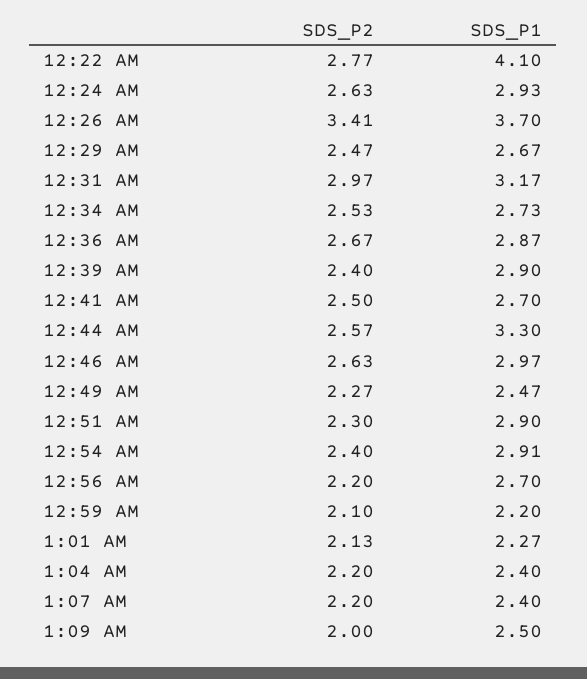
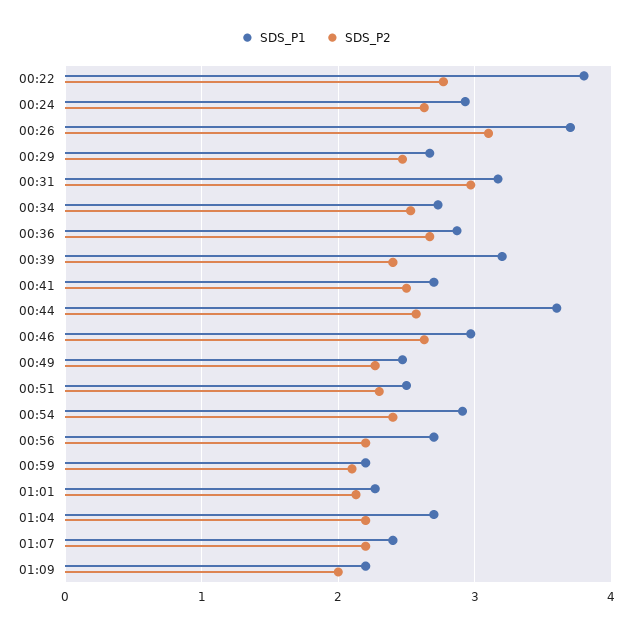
  {
    "SDS_P2": {
      "12:22 AM": 2.77,
      "12:24 AM": 2.63,
-     "12:26 AM": 3.41,
+     "12:26 AM": 3.1,
      "12:29 AM": 2.47,
      "12:31 AM": 2.97,
      "12:34 AM": 2.53,
      "12:36 AM": 2.67,
      "12:39 AM": 2.4,
      "12:41 AM": 2.5,
      "12:44 AM": 2.57,
      "12:46 AM": 2.63,
      "12:49 AM": 2.27,
      "12:51 AM": 2.3,
      "12:54 AM": 2.4,
      "12:56 AM": 2.2,
      "12:59 AM": 2.1,
      "1:01 AM": 2.13,
      "1:04 AM": 2.2,
      "1:07 AM": 2.2,
      "1:09 AM": 2
    },
    "SDS_P1": {
-     "12:22 AM": 4.1,
+     "12:22 AM": 3.8,
      "12:24 AM": 2.93,
      "12:26 AM": 3.7,
      "12:29 AM": 2.67,
      "12:31 AM": 3.17,
      "12:34 AM": 2.73,
      "12:36 AM": 2.87,
-     "12:39 AM": 2.9,
+     "12:39 AM": 3.2,
      "12:41 AM": 2.7,
-     "12:44 AM": 3.3,
+     "12:44 AM": 3.6,
      "12:46 AM": 2.97,
      "12:49 AM": 2.47,
-     "12:51 AM": 2.9,
+     "12:51 AM": 2.5,
      "12:54 AM": 2.91,
      "12:56 AM": 2.7,
      "12:59 AM": 2.2,
      "1:01 AM": 2.27,
-     "1:04 AM": 2.4,
+     "1:04 AM": 2.7,
      "1:07 AM": 2.4,
-     "1:09 AM": 2.5
+     "1:09 AM": 2.2
    }
  }

